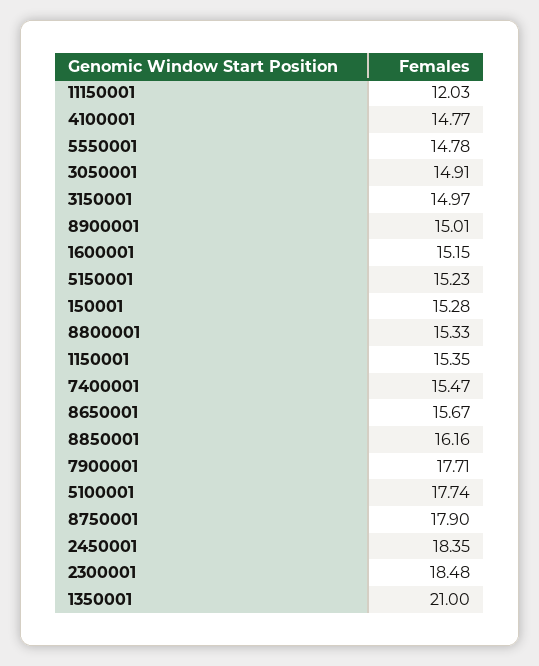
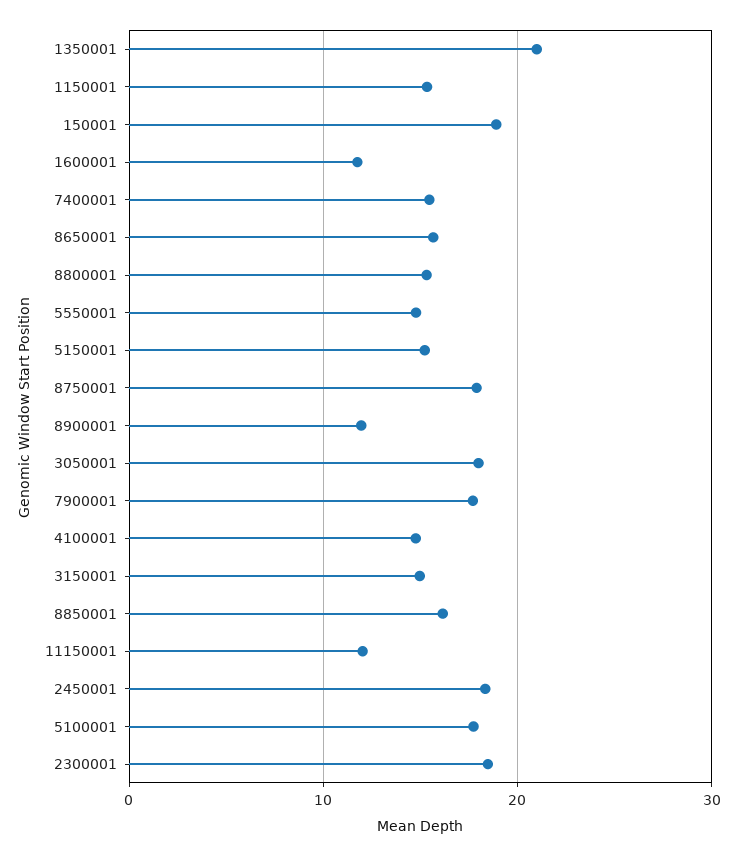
  {
    "11150001": 12.03,
    "4100001": 14.77,
    "5550001": 14.78,
-   "3050001": 14.91,
+   "3050001": 18,
    "3150001": 14.97,
-   "8900001": 15.01,
+   "8900001": 12,
-   "1600001": 15.15,
+   "1600001": 12,
    "5150001": 15.23,
-   "150001": 15.28,
+   "150001": 19,
    "8800001": 15.33,
    "1150001": 15.35,
    "7400001": 15.47,
    "8650001": 15.67,
    "8850001": 16.16,
    "7900001": 17.71,
    "5100001": 17.74,
    "8750001": 17.9,
    "2450001": 18.35,
    "2300001": 18.48,
    "1350001": 21
  }

